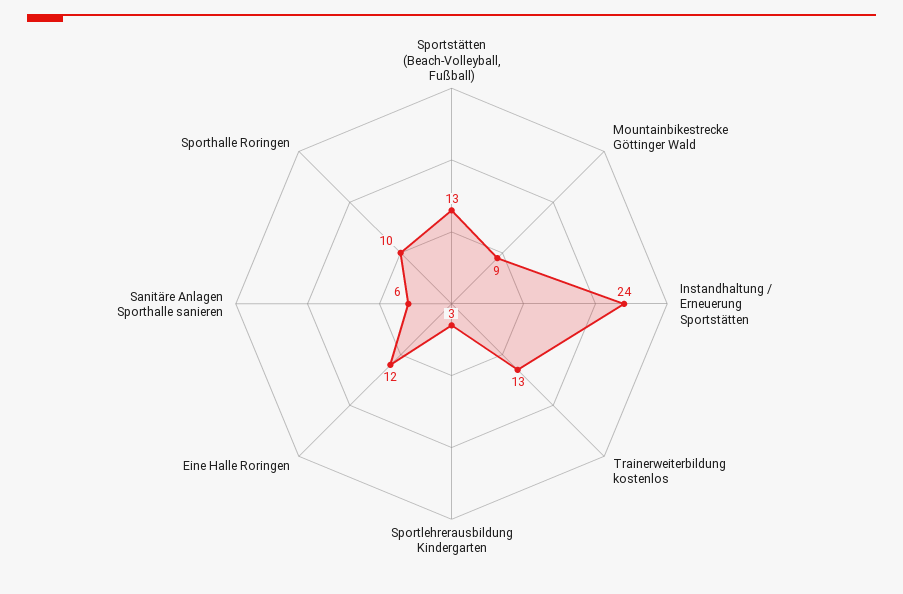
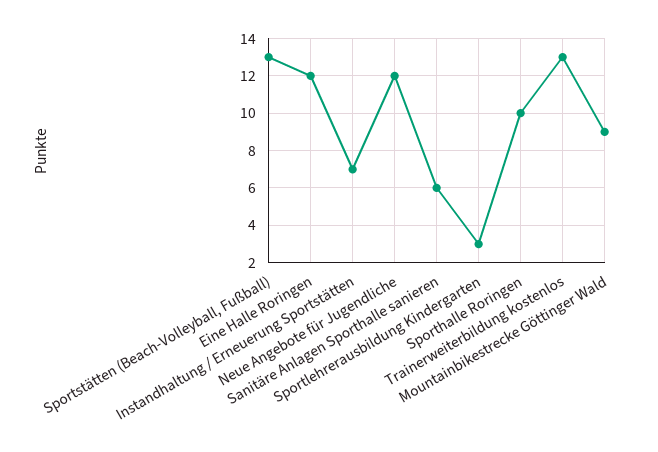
  {
    "Sportstätten (Beach-Volleyball, Fußball)": 13,
    "Mountainbikestrecke Göttinger Wald": 9,
-   "Instandhaltung / Erneuerung Sportstätten": 24,
+   "Instandhaltung / Erneuerung Sportstätten": 7,
    "Trainerweiterbildung kostenlos": 13,
    "Sportlehrerausbildung Kindergarten": 3,
    "Eine Halle Roringen": 12,
    "Sanitäre Anlagen Sporthalle sanieren": 6,
-   "Sporthalle Roringen": 10
+   "Sporthalle Roringen": 10,
+   "Neue Angebote für Jugendliche": 12
  }

